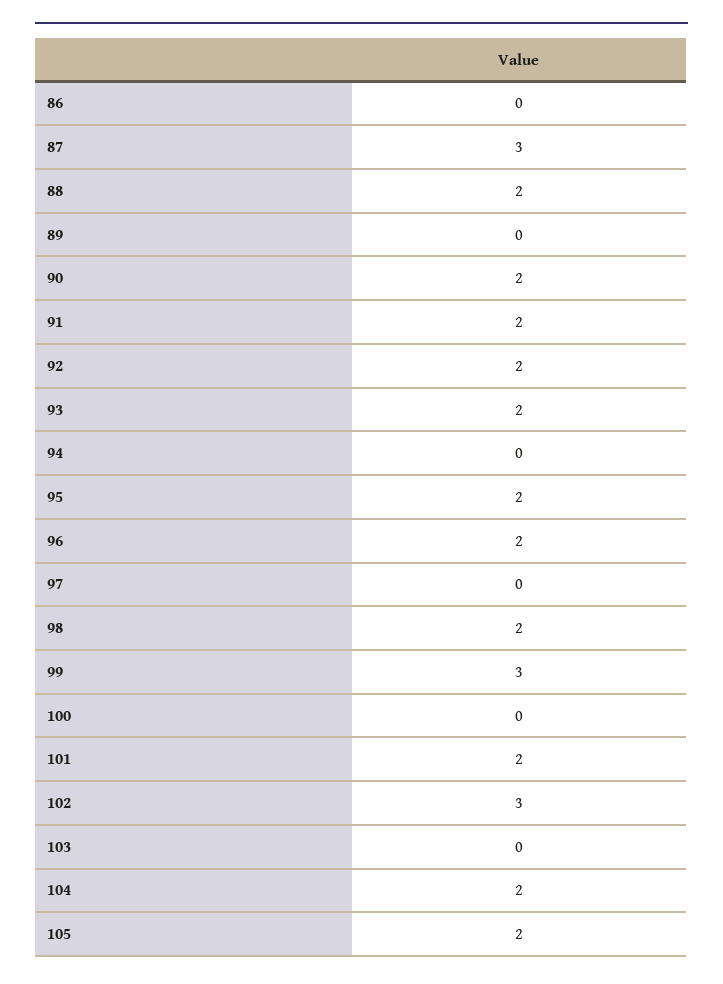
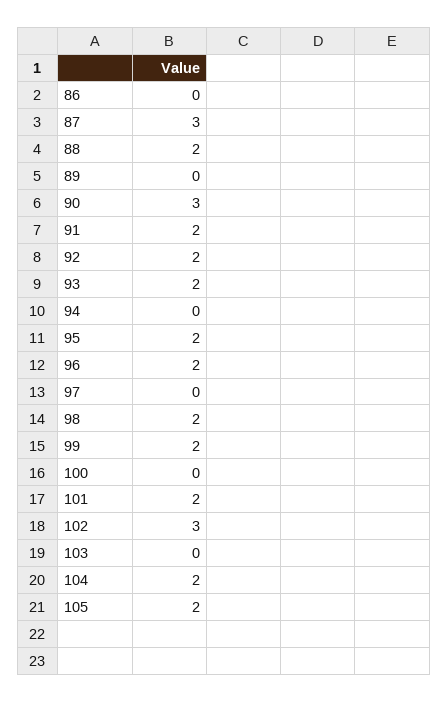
  {
    "86": 0,
    "87": 3,
    "88": 2,
    "89": 0,
-   "90": 2,
+   "90": 3,
    "91": 2,
    "92": 2,
    "93": 2,
    "94": 0,
    "95": 2,
    "96": 2,
    "97": 0,
    "98": 2,
-   "99": 3,
+   "99": 2,
    "100": 0,
    "101": 2,
    "102": 3,
    "103": 0,
    "104": 2,
    "105": 2
  }

